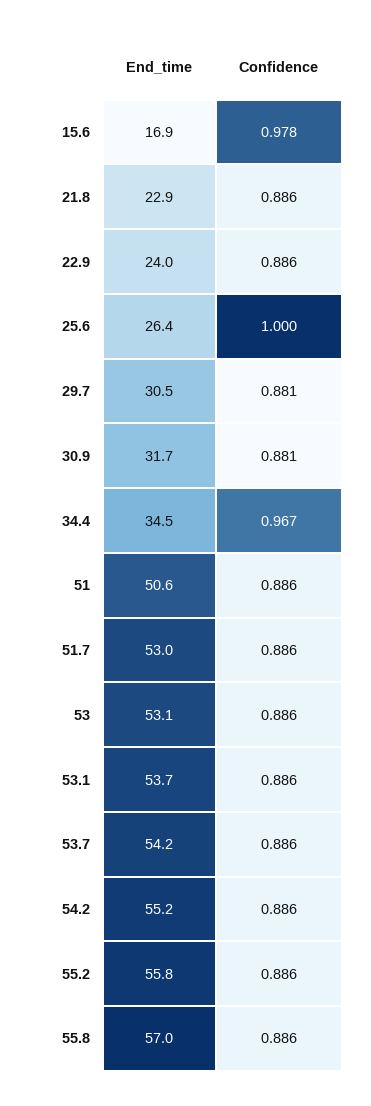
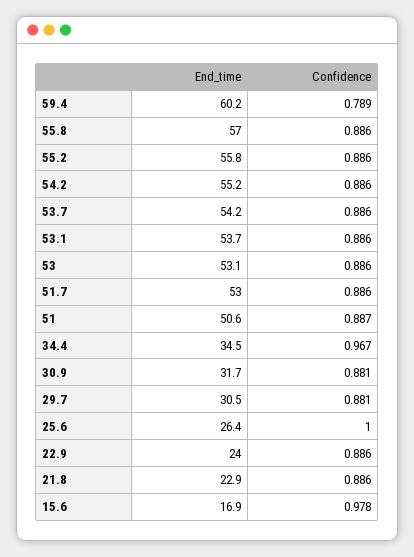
  {
    "End_time": {
      "15.6": 16.9,
      "21.8": 22.9,
      "22.9": 24,
      "25.6": 26.4,
      "29.7": 30.5,
      "30.9": 31.7,
      "34.4": 34.5,
      "51": 50.6,
      "51.7": 53,
      "53": 53.1,
      "53.1": 53.7,
      "53.7": 54.2,
      "54.2": 55.2,
      "55.2": 55.8,
-     "55.8": 57
+     "55.8": 57,
+     "59.4": 60.2
    },
    "Confidence": {
      "15.6": 0.978,
      "21.8": 0.886,
      "22.9": 0.886,
      "25.6": 1,
      "29.7": 0.881,
      "30.9": 0.881,
      "34.4": 0.967,
-     "51": 0.886,
+     "51": 0.887,
      "51.7": 0.886,
      "53": 0.886,
      "53.1": 0.886,
      "53.7": 0.886,
      "54.2": 0.886,
      "55.2": 0.886,
-     "55.8": 0.886
+     "55.8": 0.886,
+     "59.4": 0.789
    }
  }

